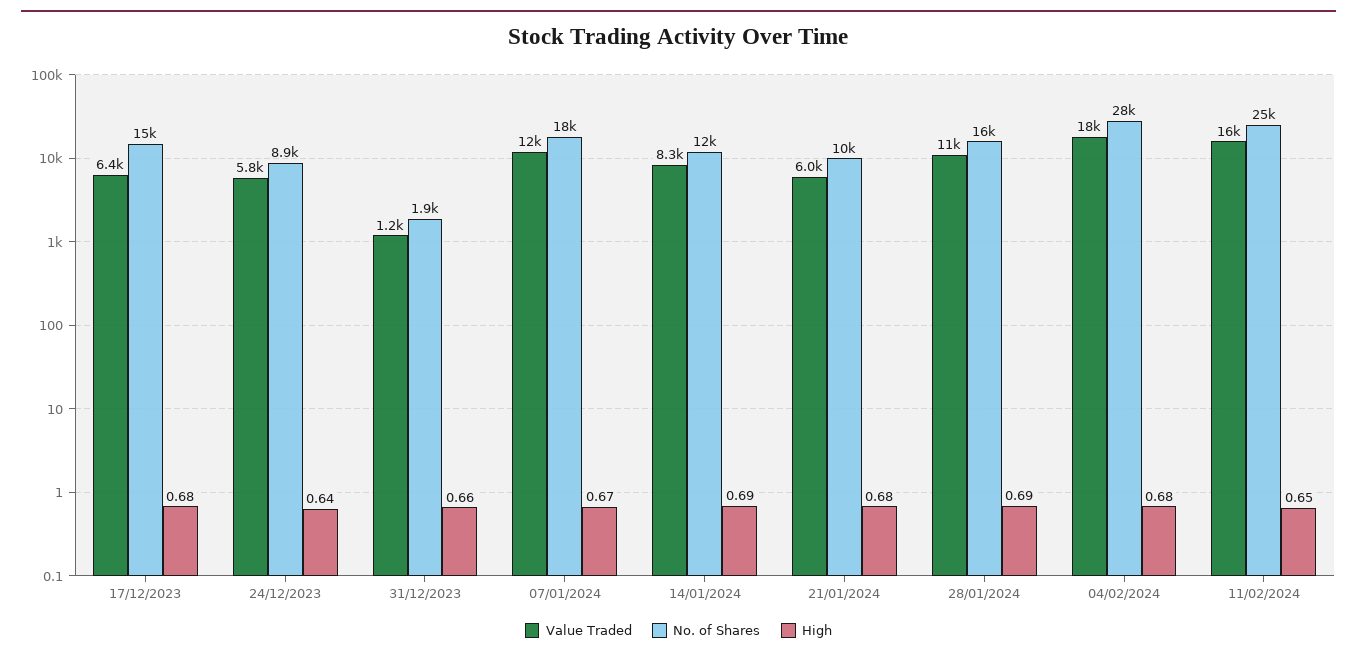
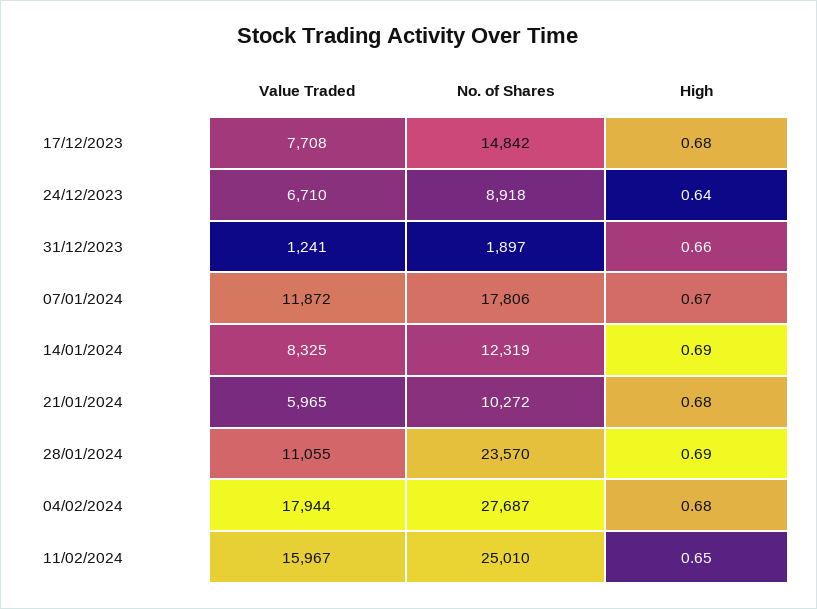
  {
    "Value Traded": {
-     "17/12/2023": 6400,
+     "17/12/2023": 7708,
-     "24/12/2023": 5800,
+     "24/12/2023": 6710,
      "31/12/2023": 1241,
      "07/01/2024": 11872,
      "14/01/2024": 8325,
      "21/01/2024": 5965,
      "28/01/2024": 11055,
      "04/02/2024": 17944,
      "11/02/2024": 15967
    },
    "No. of Shares": {
      "17/12/2023": 14842,
      "24/12/2023": 8918,
      "31/12/2023": 1897,
      "07/01/2024": 17806,
      "14/01/2024": 12319,
      "21/01/2024": 10272,
-     "28/01/2024": 16000,
+     "28/01/2024": 23570,
      "04/02/2024": 27687,
      "11/02/2024": 25010
    },
    "High": {
      "17/12/2023": 0.68,
      "24/12/2023": 0.64,
      "31/12/2023": 0.66,
      "07/01/2024": 0.67,
      "14/01/2024": 0.69,
      "21/01/2024": 0.68,
      "28/01/2024": 0.69,
      "04/02/2024": 0.68,
      "11/02/2024": 0.65
    }
  }

